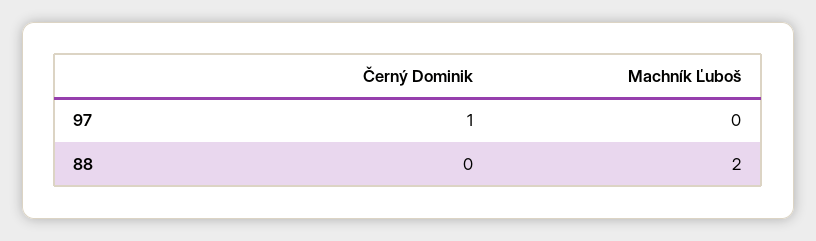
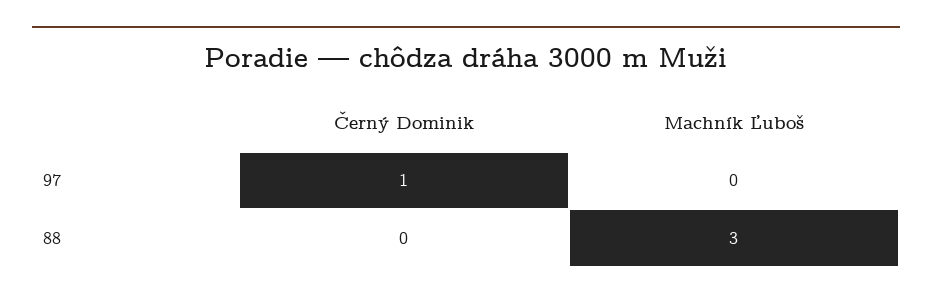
  {
    "Černý Dominik": {
      "97": 1,
      "88": 0
    },
    "Machník Ľuboš": {
      "97": 0,
-     "88": 2
+     "88": 3
    }
  }

